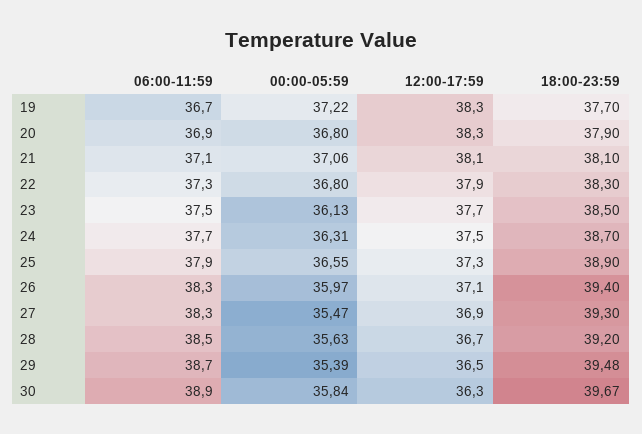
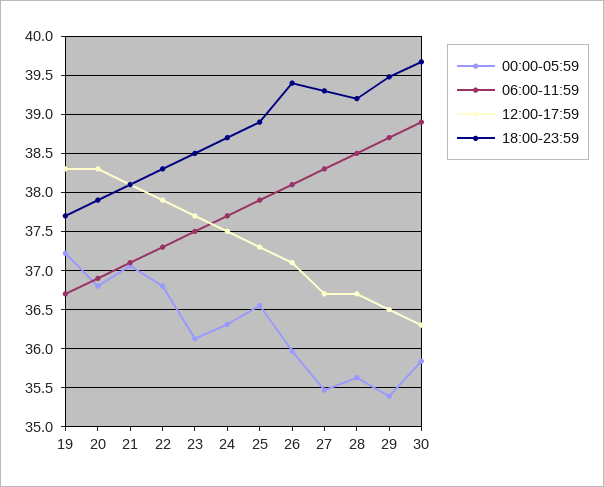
  {
    "06:00-11:59": {
      "19": 36.7,
      "20": 36.9,
      "21": 37.1,
      "22": 37.3,
      "23": 37.5,
      "24": 37.7,
      "25": 37.9,
-     "26": 38.3,
+     "26": 38.1,
      "27": 38.3,
      "28": 38.5,
      "29": 38.7,
      "30": 38.9
    },
    "00:00-05:59": {
      "19": 37.22,
      "20": 36.8,
      "21": 37.06,
      "22": 36.8,
      "23": 36.13,
      "24": 36.31,
      "25": 36.55,
      "26": 35.97,
      "27": 35.47,
      "28": 35.63,
      "29": 35.39,
      "30": 35.84
    },
    "12:00-17:59": {
      "19": 38.3,
      "20": 38.3,
      "21": 38.1,
      "22": 37.9,
      "23": 37.7,
      "24": 37.5,
      "25": 37.3,
      "26": 37.1,
-     "27": 36.9,
+     "27": 36.7,
      "28": 36.7,
      "29": 36.5,
      "30": 36.3
    },
    "18:00-23:59": {
      "19": 37.7,
      "20": 37.9,
      "21": 38.1,
      "22": 38.3,
      "23": 38.5,
      "24": 38.7,
      "25": 38.9,
      "26": 39.4,
      "27": 39.3,
      "28": 39.2,
      "29": 39.48,
      "30": 39.67
    }
  }

